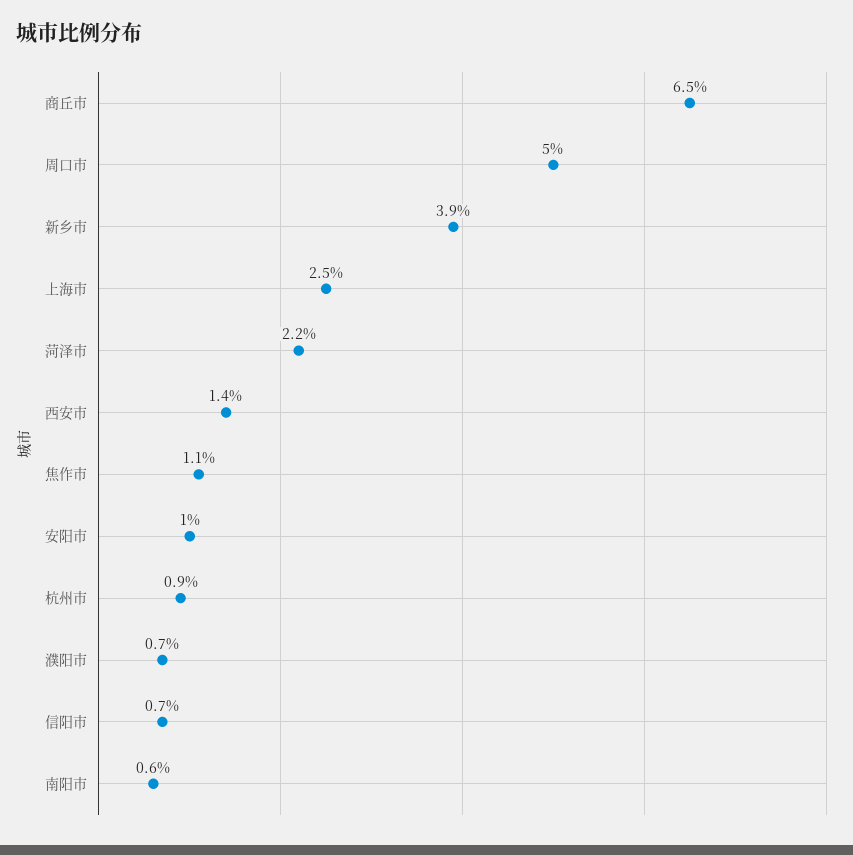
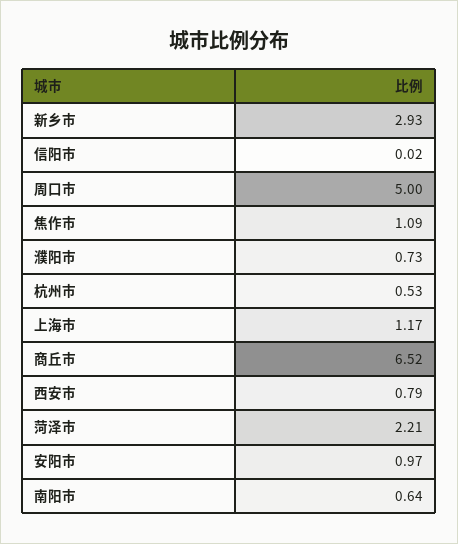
  {
    "商丘市": 6.52,
    "周口市": 5,
-   "新乡市": 3.9,
+   "新乡市": 2.93,
-   "上海市": 2.5,
+   "上海市": 1.17,
    "菏泽市": 2.21,
-   "西安市": 1.4,
+   "西安市": 0.79,
    "焦作市": 1.09,
    "安阳市": 0.97,
-   "杭州市": 0.9,
+   "杭州市": 0.53,
    "濮阳市": 0.73,
-   "信阳市": 0.7,
+   "信阳市": 0.02,
    "南阳市": 0.64
  }

